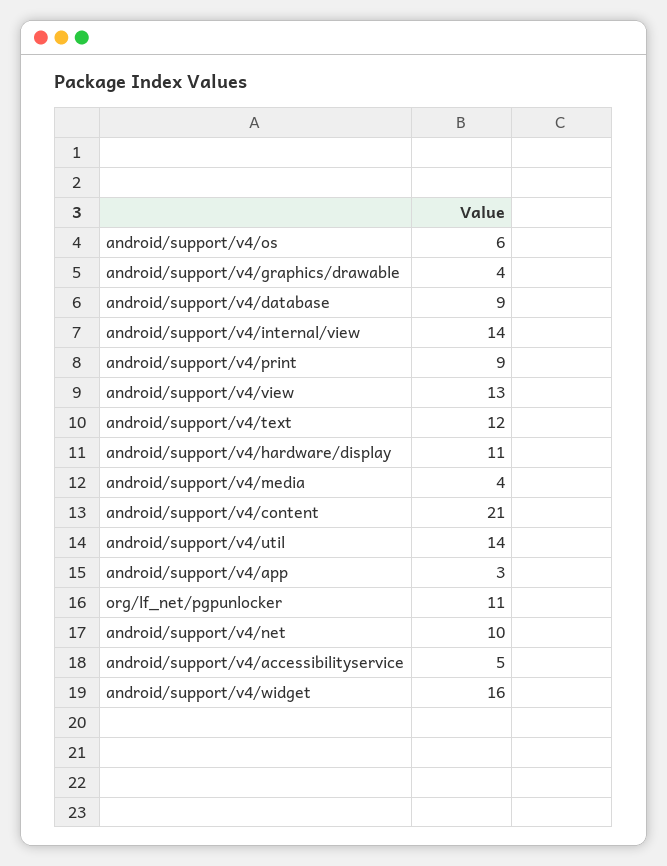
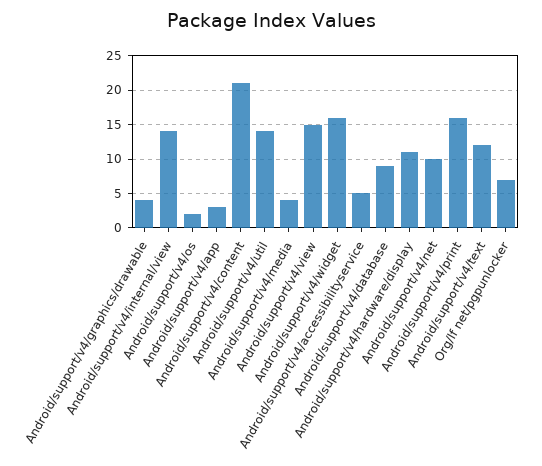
  {
-   "android/support/v4/os": 6,
+   "android/support/v4/os": 2,
    "android/support/v4/graphics/drawable": 4,
    "android/support/v4/database": 9,
    "android/support/v4/internal/view": 14,
-   "android/support/v4/print": 9,
+   "android/support/v4/print": 16,
-   "android/support/v4/view": 13,
+   "android/support/v4/view": 15,
    "android/support/v4/text": 12,
    "android/support/v4/hardware/display": 11,
    "android/support/v4/media": 4,
    "android/support/v4/content": 21,
    "android/support/v4/util": 14,
    "android/support/v4/app": 3,
-   "org/lf_net/pgpunlocker": 11,
+   "org/lf_net/pgpunlocker": 7,
    "android/support/v4/net": 10,
    "android/support/v4/accessibilityservice": 5,
    "android/support/v4/widget": 16
  }

